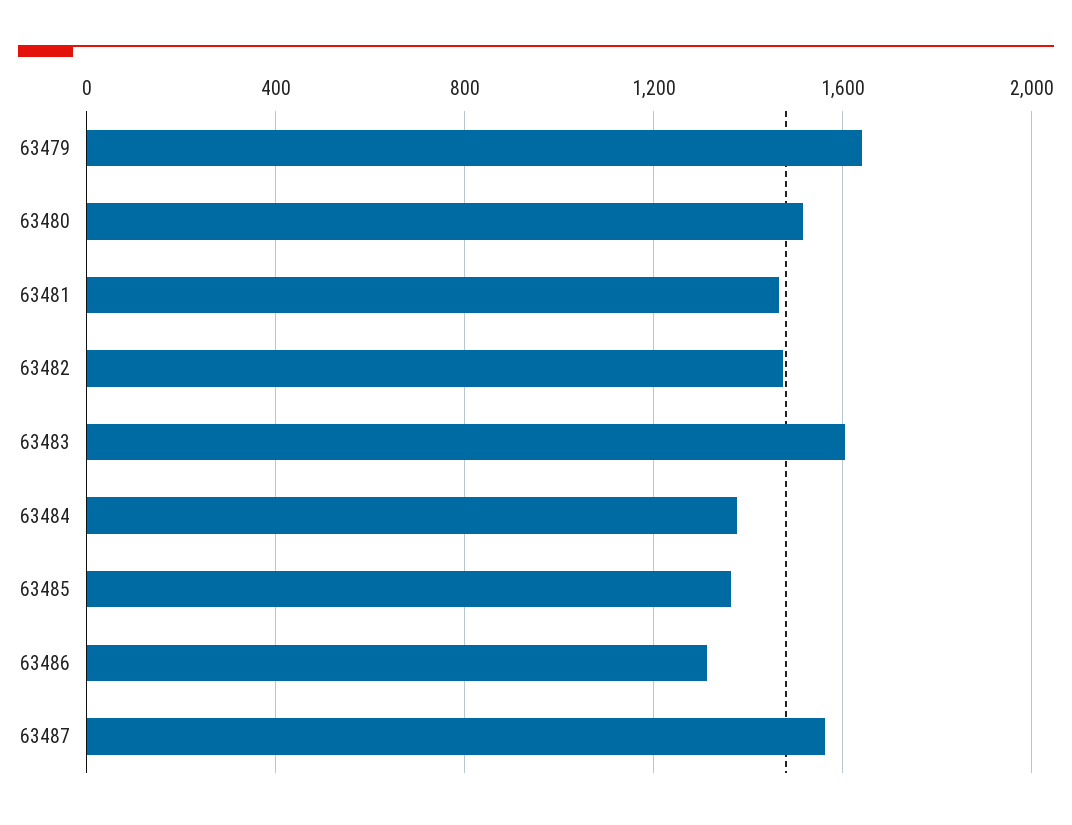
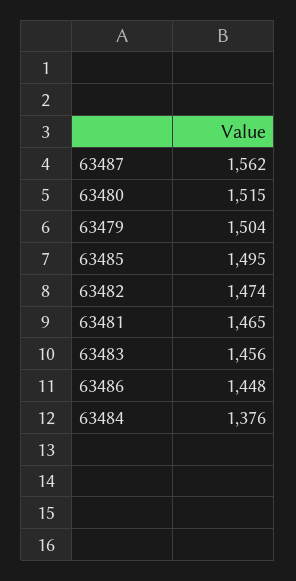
  {
-   "63479": 1650,
+   "63479": 1504,
    "63480": 1515,
    "63481": 1465,
    "63482": 1474,
-   "63483": 1600,
+   "63483": 1456,
    "63484": 1376,
-   "63485": 1350,
+   "63485": 1495,
-   "63486": 1300,
+   "63486": 1448,
    "63487": 1562
  }

